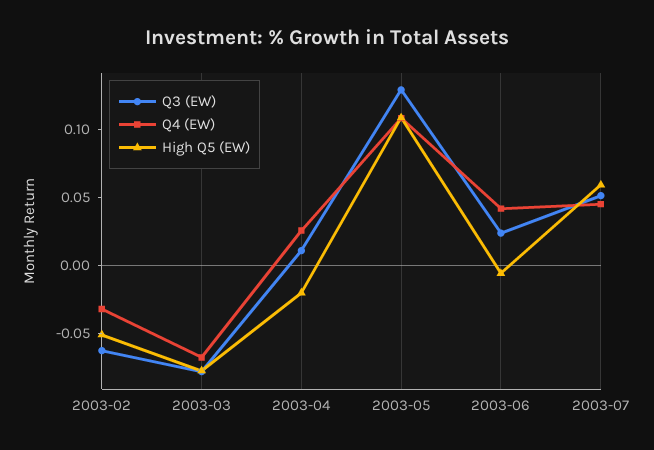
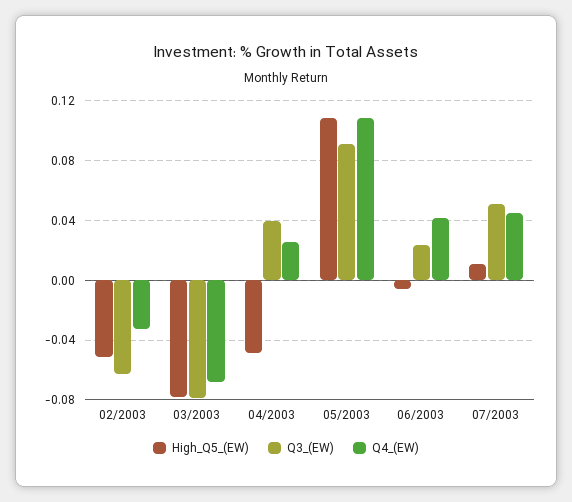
  {
    "Q3 (EW)": {
      "2003-02": -0.065,
      "2003-03": -0.08,
-     "2003-04": 0.01,
+     "2003-04": 0.04,
-     "2003-05": 0.13,
+     "2003-05": 0.09,
      "2003-06": 0.025,
      "2003-07": 0.05
    },
    "Q4 (EW)": {
      "2003-02": -0.03,
      "2003-03": -0.07,
      "2003-04": 0.025,
      "2003-05": 0.11,
      "2003-06": 0.04,
      "2003-07": 0.045
    },
    "High Q5 (EW)": {
      "2003-02": -0.05,
      "2003-03": -0.08,
-     "2003-04": -0.02,
+     "2003-04": -0.05,
      "2003-05": 0.11,
      "2003-06": -0.005,
-     "2003-07": 0.06
+     "2003-07": 0.01
    }
  }

